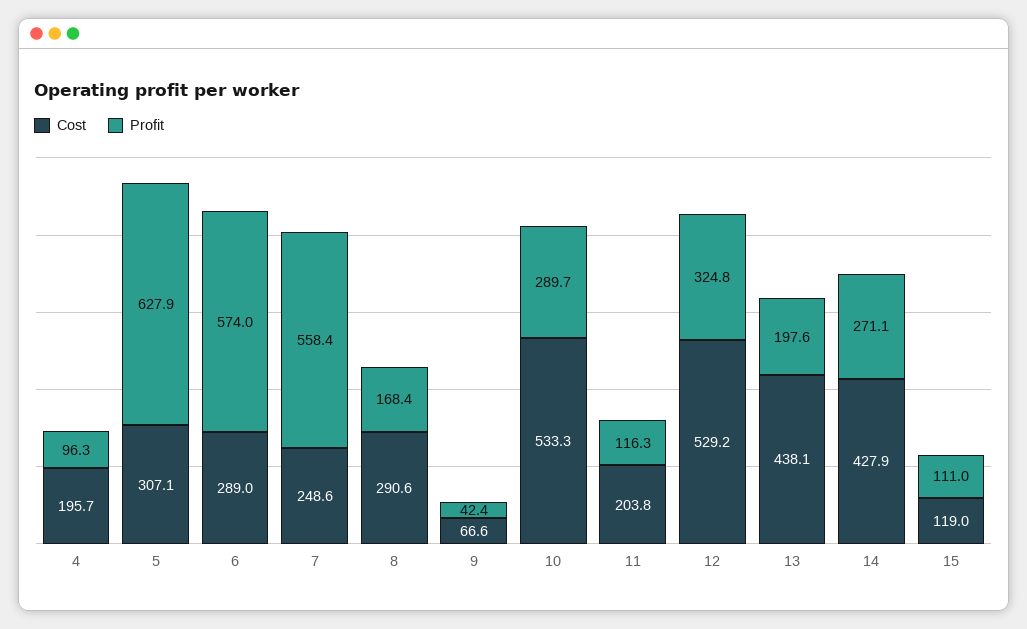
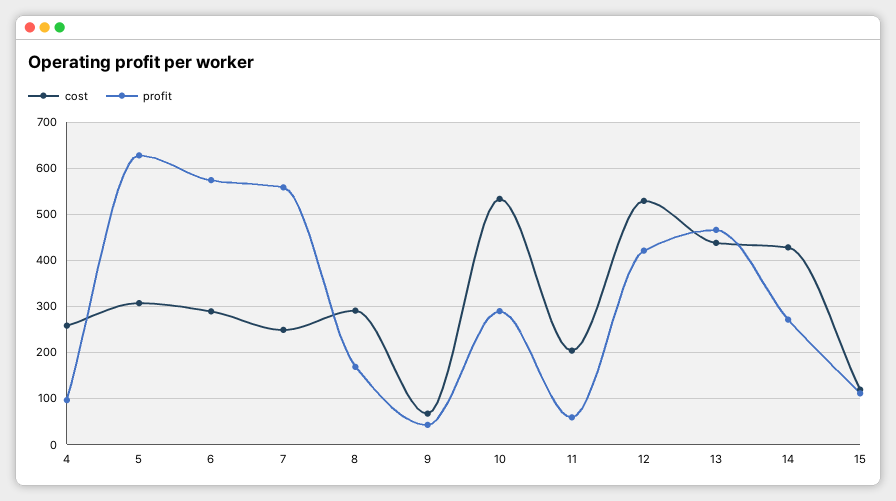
  {
    "Cost": {
-     "4": 195.7,
+     "4": 260,
      "5": 307.1,
      "6": 289,
      "7": 248.6,
      "8": 290.6,
      "9": 66.6,
      "10": 533.3,
      "11": 203.8,
      "12": 529.2,
      "13": 438.1,
      "14": 427.9,
      "15": 119
    },
    "Profit": {
      "4": 96.3,
      "5": 627.9,
      "6": 574,
      "7": 558.4,
      "8": 168.4,
      "9": 42.4,
      "10": 289.7,
-     "11": 116.3,
+     "11": 60,
-     "12": 324.8,
+     "12": 420,
-     "13": 197.6,
+     "13": 460,
      "14": 271.1,
      "15": 111
    }
  }

